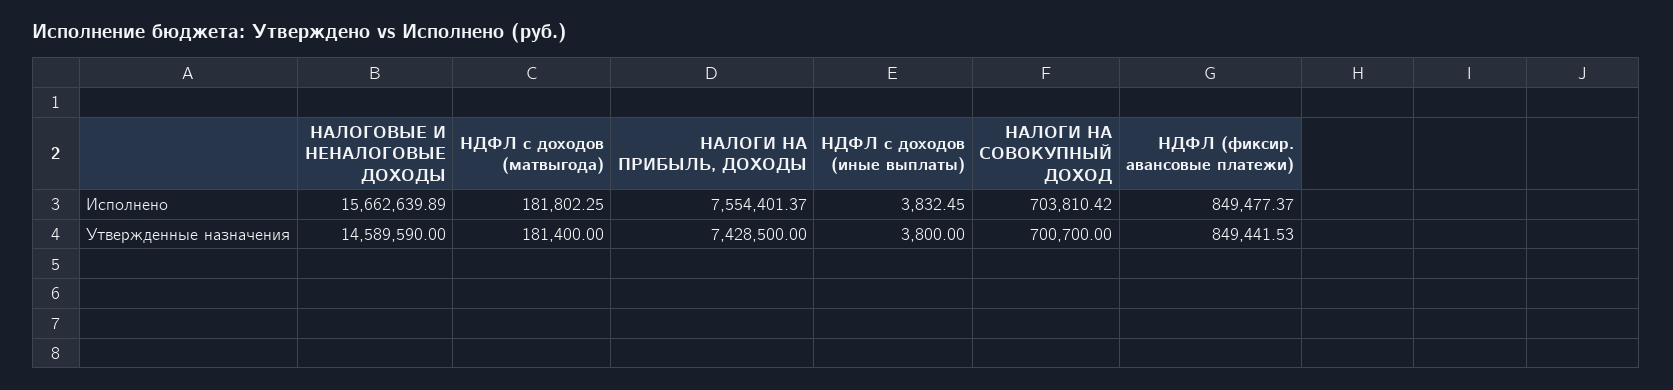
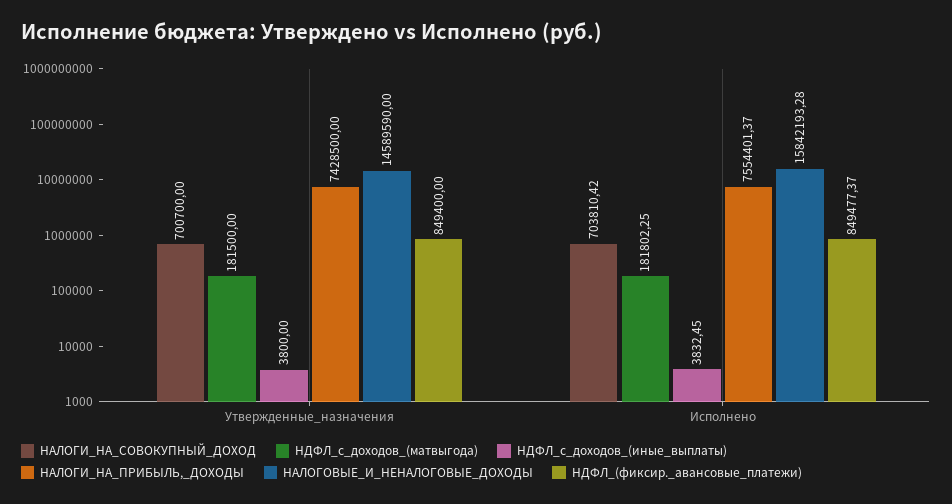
  {
    "НАЛОГОВЫЕ И НЕНАЛОГОВЫЕ ДОХОДЫ": {
-     "Исполнено": 15662639.89,
+     "Исполнено": 15842193.28,
      "Утвержденные назначения": 14589590
    },
    "НДФЛ с доходов (матвыгода)": {
      "Исполнено": 181802.25,
-     "Утвержденные назначения": 181400
+     "Утвержденные назначения": 181500
    },
    "НАЛОГИ НА ПРИБЫЛЬ, ДОХОДЫ": {
      "Исполнено": 7554401.37,
      "Утвержденные назначения": 7428500
    },
    "НДФЛ с доходов (иные выплаты)": {
      "Исполнено": 3832.45,
      "Утвержденные назначения": 3800
    },
    "НАЛОГИ НА СОВОКУПНЫЙ ДОХОД": {
      "Исполнено": 703810.42,
      "Утвержденные назначения": 700700
    },
    "НДФЛ (фиксир. авансовые платежи)": {
      "Исполнено": 849477.37,
-     "Утвержденные назначения": 849441.53
+     "Утвержденные назначения": 849400
    }
  }

